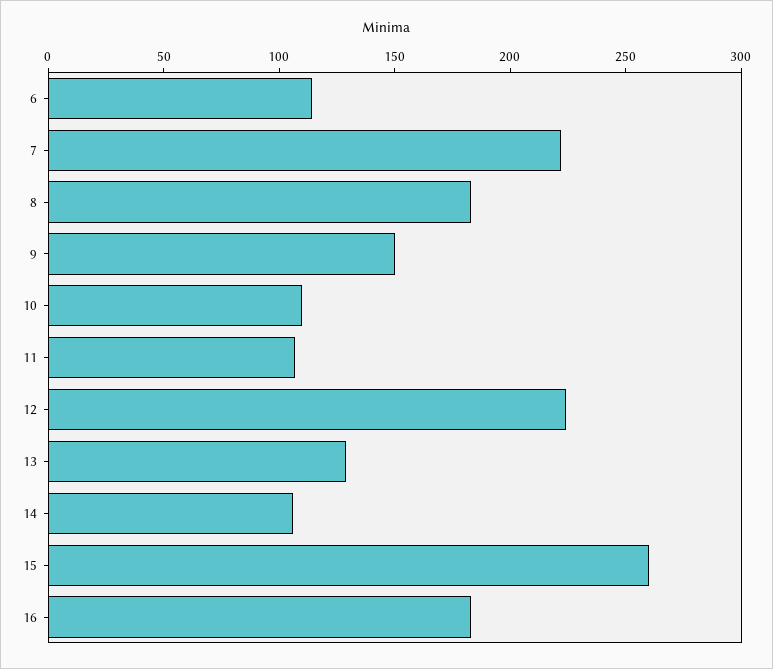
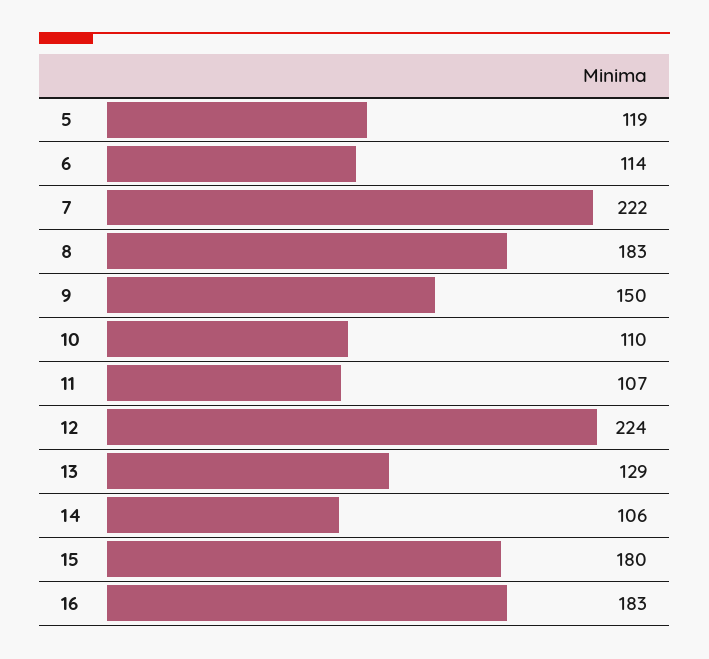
  {
    "6": 114,
    "7": 222,
    "8": 183,
    "9": 150,
    "10": 110,
    "11": 107,
    "12": 224,
    "13": 129,
    "14": 106,
-   "15": 260,
+   "15": 180,
-   "16": 183
+   "16": 183,
+   "5": 119
  }

